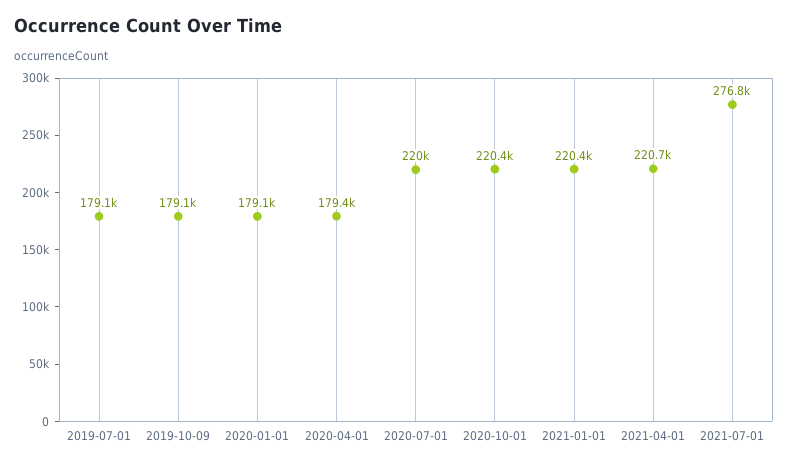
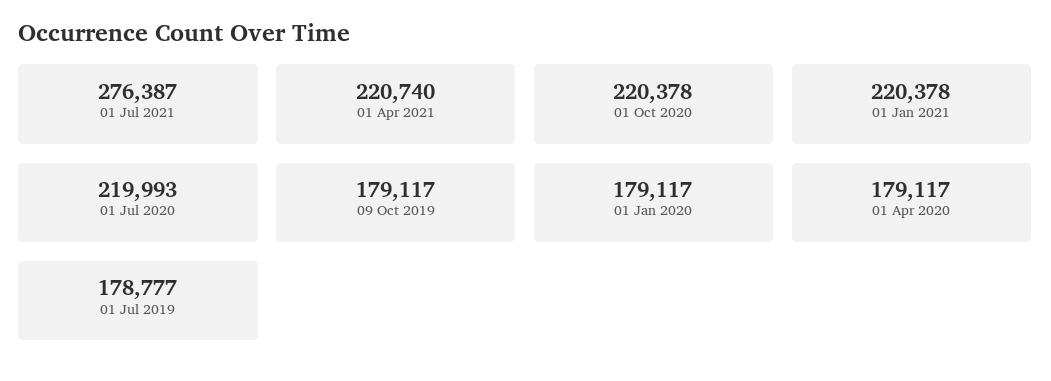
  {
-   "2019-07-01": 179100,
+   "2019-07-01": 178777,
    "2019-10-09": 179117,
    "2020-01-01": 179117,
-   "2020-04-01": 179400,
+   "2020-04-01": 179117,
    "2020-07-01": 219993,
    "2020-10-01": 220378,
    "2021-01-01": 220378,
    "2021-04-01": 220740,
-   "2021-07-01": 276800
+   "2021-07-01": 276387
  }

